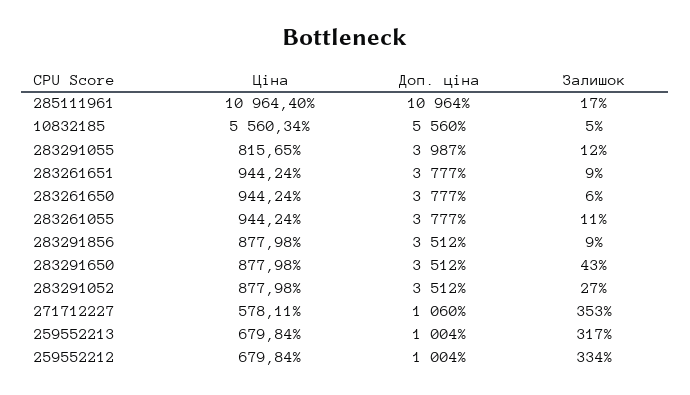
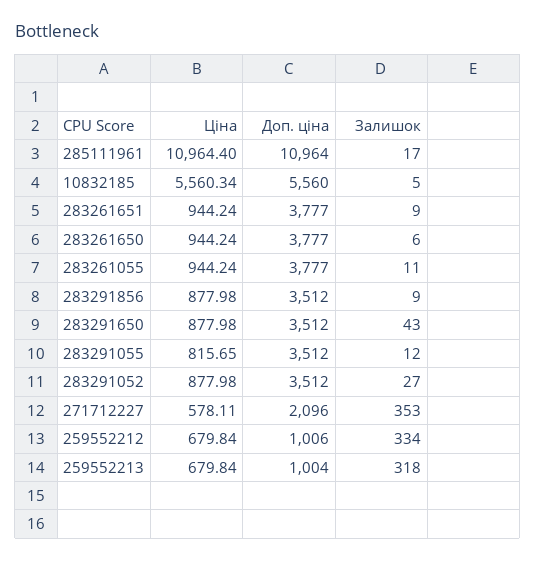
  {
    "Ціна": {
      "285111961": 10964.4,
      "10832185": 5560.34,
      "283291055": 815.65,
      "283261651": 944.24,
      "283261650": 944.24,
      "283261055": 944.24,
      "283291856": 877.98,
      "283291650": 877.98,
      "283291052": 877.98,
      "271712227": 578.11,
      "259552213": 679.84,
      "259552212": 679.84
    },
    "Доп. ціна": {
      "285111961": 10964,
      "10832185": 5560,
-     "283291055": 3987,
+     "283291055": 3512,
      "283261651": 3777,
      "283261650": 3777,
      "283261055": 3777,
      "283291856": 3512,
      "283291650": 3512,
      "283291052": 3512,
-     "271712227": 1060,
+     "271712227": 2096,
      "259552213": 1004,
-     "259552212": 1004
+     "259552212": 1006
    },
    "Залишок": {
      "285111961": 17,
      "10832185": 5,
      "283291055": 12,
      "283261651": 9,
      "283261650": 6,
      "283261055": 11,
      "283291856": 9,
      "283291650": 43,
      "283291052": 27,
      "271712227": 353,
-     "259552213": 317,
+     "259552213": 318,
      "259552212": 334
    }
  }

